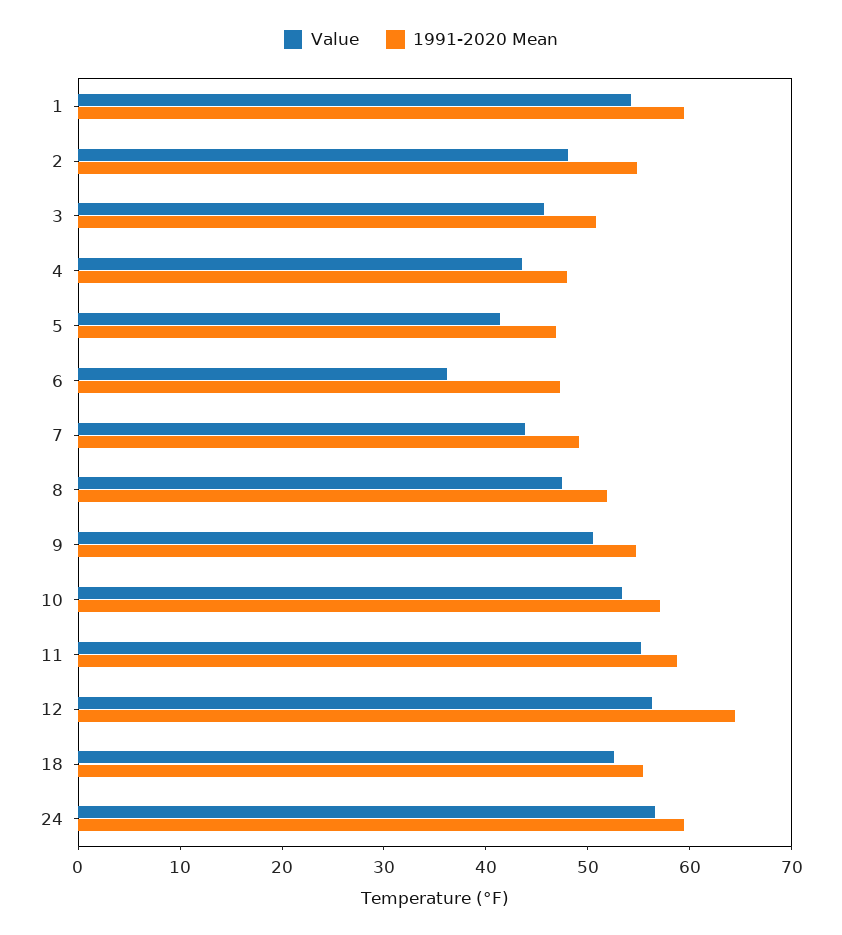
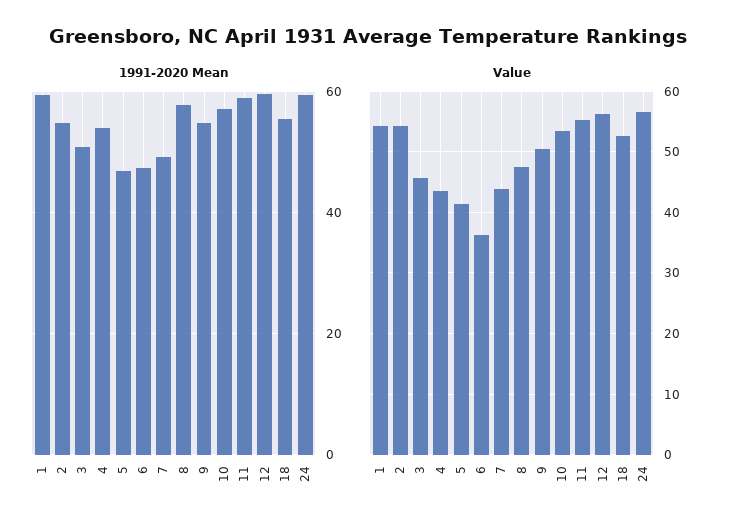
  {
    "Value": {
      "1": 54,
-     "2": 48,
+     "2": 54,
      "3": 46,
      "4": 44,
      "5": 41,
      "6": 36,
      "7": 44,
      "8": 48,
      "9": 51,
      "10": 53,
      "11": 55,
      "12": 56,
      "18": 53,
      "24": 57
    },
    "1991-2020 Mean": {
      "1": 60,
      "2": 54,
      "3": 50,
-     "4": 48,
+     "4": 54,
      "5": 46,
      "6": 48,
      "7": 50,
-     "8": 52,
+     "8": 58,
      "9": 54,
      "10": 58,
      "11": 58,
-     "12": 64,
+     "12": 60,
      "18": 56,
      "24": 60
    }
  }

